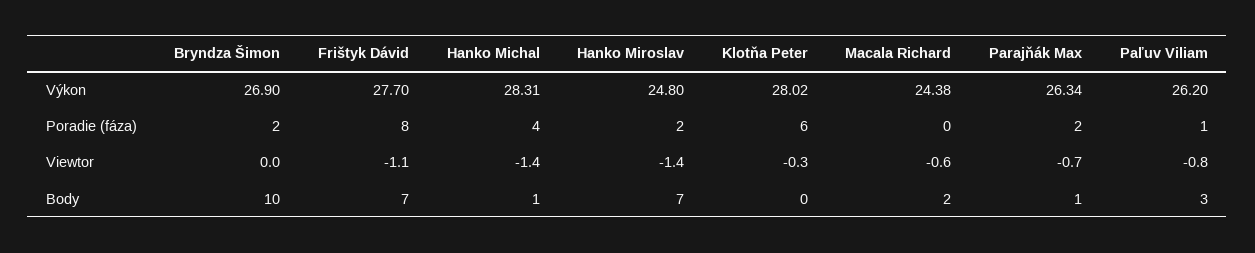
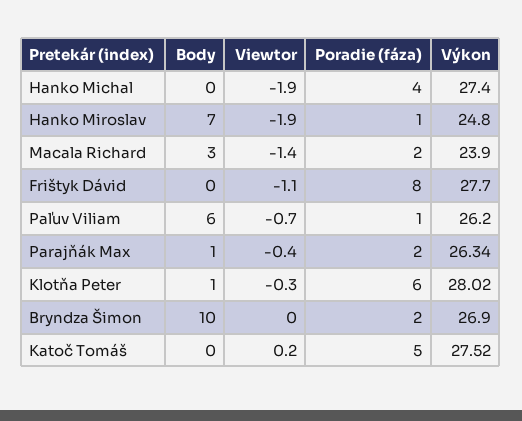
  {
    "Bryndza Šimon": {
      "Výkon": 26.9,
      "Poradie (fáza)": 2,
      "Viewtor": 0,
      "Body": 10
    },
    "Frištyk Dávid": {
      "Výkon": 27.7,
      "Poradie (fáza)": 8,
      "Viewtor": -1.1,
-     "Body": 7
+     "Body": 0
    },
    "Hanko Michal": {
-     "Výkon": 28.31,
+     "Výkon": 27.4,
      "Poradie (fáza)": 4,
-     "Viewtor": -1.4,
+     "Viewtor": -1.9,
-     "Body": 1
+     "Body": 0
    },
    "Hanko Miroslav": {
      "Výkon": 24.8,
-     "Poradie (fáza)": 2,
+     "Poradie (fáza)": 1,
-     "Viewtor": -1.4,
+     "Viewtor": -1.9,
      "Body": 7
    },
    "Klotňa Peter": {
      "Výkon": 28.02,
      "Poradie (fáza)": 6,
      "Viewtor": -0.3,
-     "Body": 0
+     "Body": 1
    },
    "Macala Richard": {
-     "Výkon": 24.38,
+     "Výkon": 23.9,
-     "Poradie (fáza)": 0,
+     "Poradie (fáza)": 2,
-     "Viewtor": -0.6,
+     "Viewtor": -1.4,
-     "Body": 2
+     "Body": 3
    },
    "Parajňák Max": {
      "Výkon": 26.34,
      "Poradie (fáza)": 2,
-     "Viewtor": -0.7,
+     "Viewtor": -0.4,
      "Body": 1
    },
    "Paľuv Viliam": {
      "Výkon": 26.2,
      "Poradie (fáza)": 1,
-     "Viewtor": -0.8,
+     "Viewtor": -0.7,
-     "Body": 3
+     "Body": 6
-   }
+   },
+   "Katoč Tomáš": {
+     "Body": 0,
+     "Viewtor": 0.2,
+     "Poradie (fáza)": 5,
+     "Výkon": 27.52
+   }
  }

